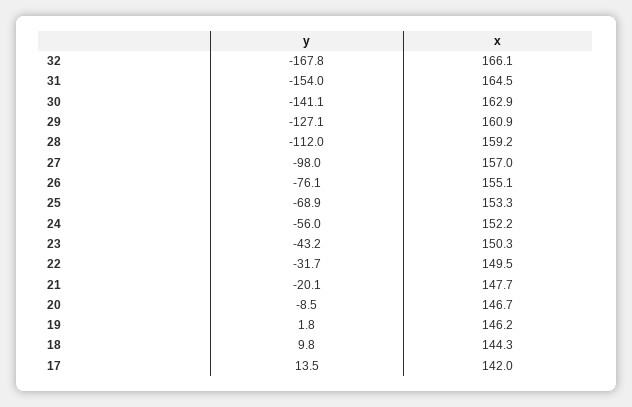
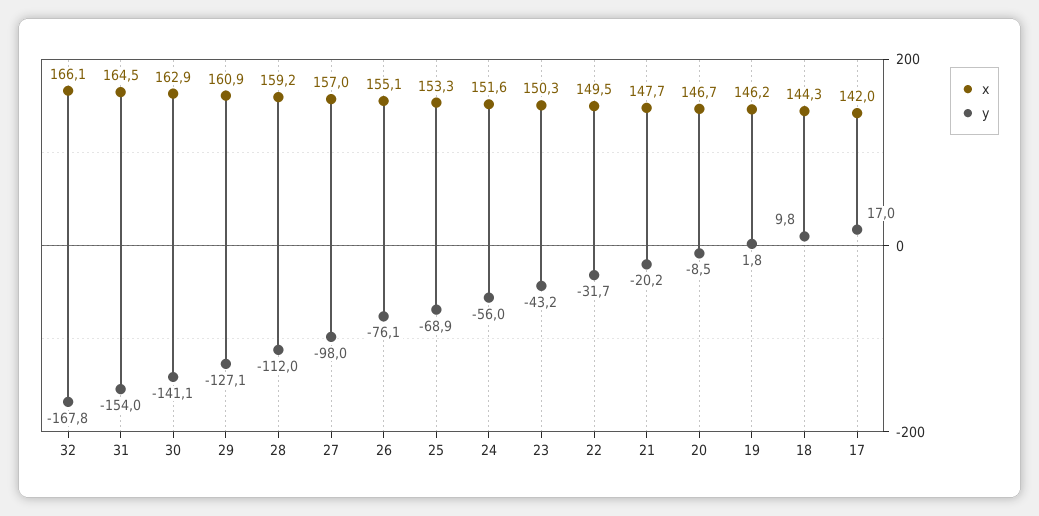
  {
    "y": {
      "32": -167.8,
      "31": -154,
      "30": -141.1,
      "29": -127.1,
      "28": -112,
      "27": -98,
      "26": -76.1,
      "25": -68.9,
      "24": -56,
      "23": -43.2,
      "22": -31.7,
-     "21": -20.1,
+     "21": -20.2,
      "20": -8.5,
      "19": 1.8,
      "18": 9.8,
-     "17": 13.5
+     "17": 17
    },
    "x": {
      "32": 166.1,
      "31": 164.5,
      "30": 162.9,
      "29": 160.9,
      "28": 159.2,
      "27": 157,
      "26": 155.1,
      "25": 153.3,
-     "24": 152.2,
+     "24": 151.6,
      "23": 150.3,
      "22": 149.5,
      "21": 147.7,
      "20": 146.7,
      "19": 146.2,
      "18": 144.3,
      "17": 142
    }
  }

